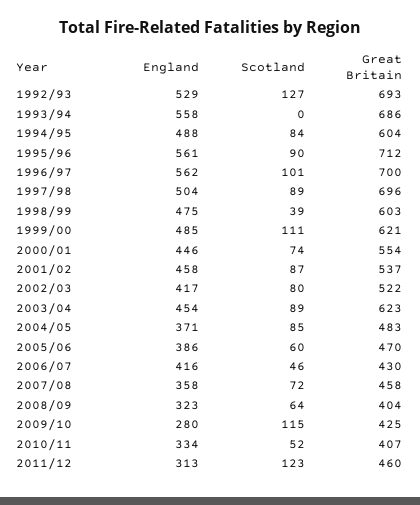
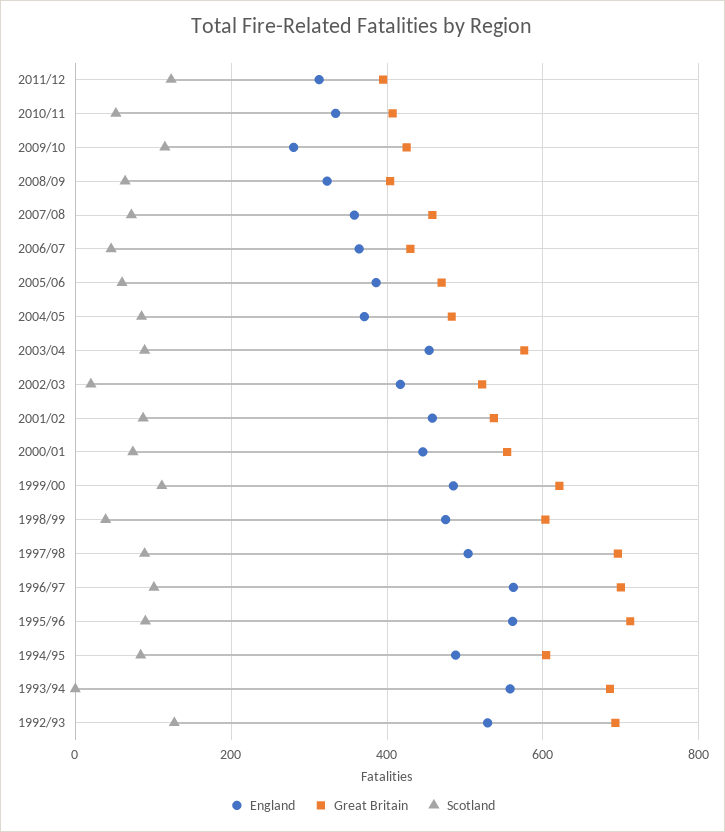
  {
    "England": {
      "1992/93": 529,
      "1993/94": 558,
      "1994/95": 488,
      "1995/96": 561,
      "1996/97": 562,
      "1997/98": 504,
      "1998/99": 475,
      "1999/00": 485,
      "2000/01": 446,
      "2001/02": 458,
      "2002/03": 417,
      "2003/04": 454,
      "2004/05": 371,
      "2005/06": 386,
-     "2006/07": 416,
+     "2006/07": 360,
      "2007/08": 358,
      "2008/09": 323,
      "2009/10": 280,
      "2010/11": 334,
      "2011/12": 313
    },
    "Scotland": {
      "1992/93": 127,
      "1993/94": 0,
      "1994/95": 84,
      "1995/96": 90,
      "1996/97": 101,
      "1997/98": 89,
      "1998/99": 39,
      "1999/00": 111,
      "2000/01": 74,
      "2001/02": 87,
-     "2002/03": 80,
+     "2002/03": 20,
      "2003/04": 89,
      "2004/05": 85,
      "2005/06": 60,
      "2006/07": 46,
      "2007/08": 72,
      "2008/09": 64,
      "2009/10": 115,
      "2010/11": 52,
      "2011/12": 123
    },
    "Great Britain": {
      "1992/93": 693,
      "1993/94": 686,
      "1994/95": 604,
      "1995/96": 712,
      "1996/97": 700,
      "1997/98": 696,
      "1998/99": 603,
      "1999/00": 621,
      "2000/01": 554,
      "2001/02": 537,
      "2002/03": 522,
-     "2003/04": 623,
+     "2003/04": 580,
      "2004/05": 483,
      "2005/06": 470,
      "2006/07": 430,
      "2007/08": 458,
      "2008/09": 404,
      "2009/10": 425,
      "2010/11": 407,
-     "2011/12": 460
+     "2011/12": 400
    }
  }

